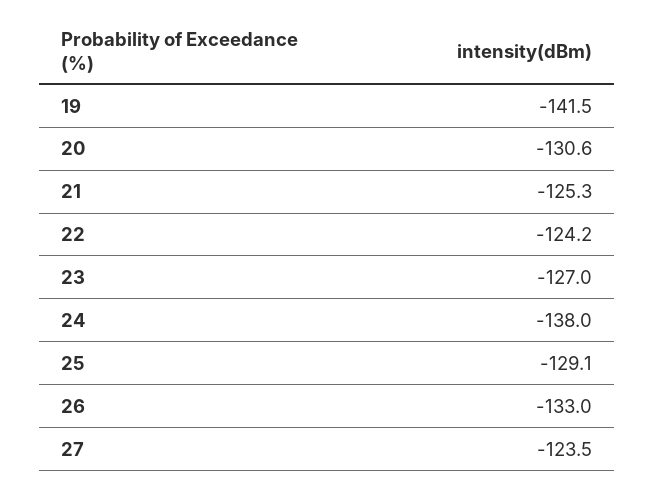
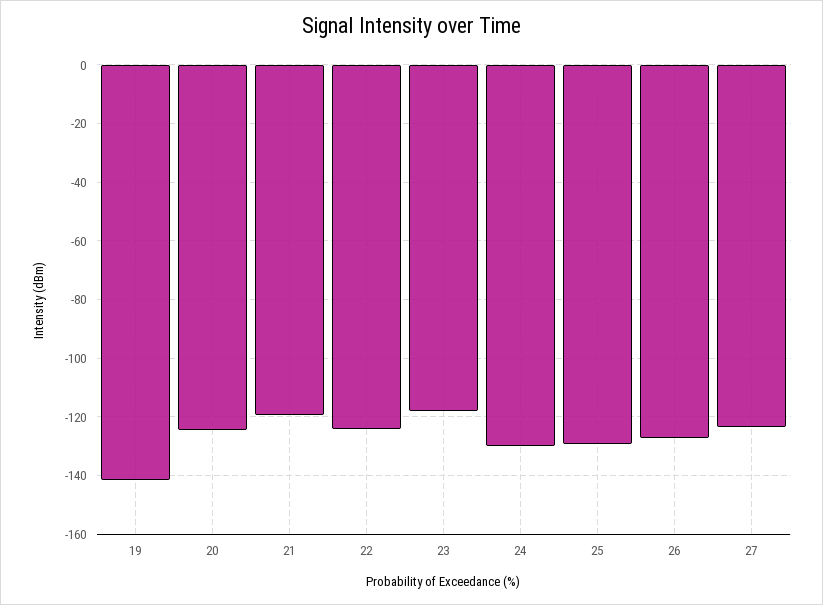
  {
    "19": -141.5,
-   "20": -130.6,
+   "20": -125,
-   "21": -125.3,
+   "21": -120,
    "22": -124.2,
-   "23": -127,
+   "23": -117.5,
-   "24": -138,
+   "24": -130,
    "25": -129.1,
-   "26": -133,
+   "26": -127.5,
    "27": -123.5
  }

